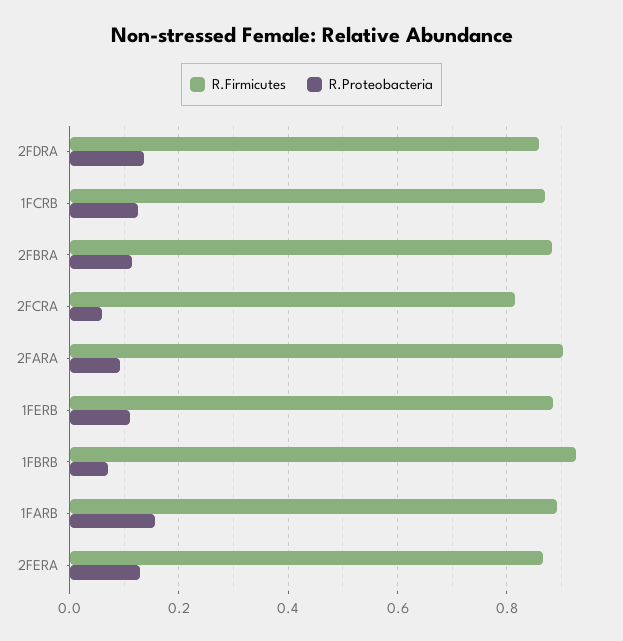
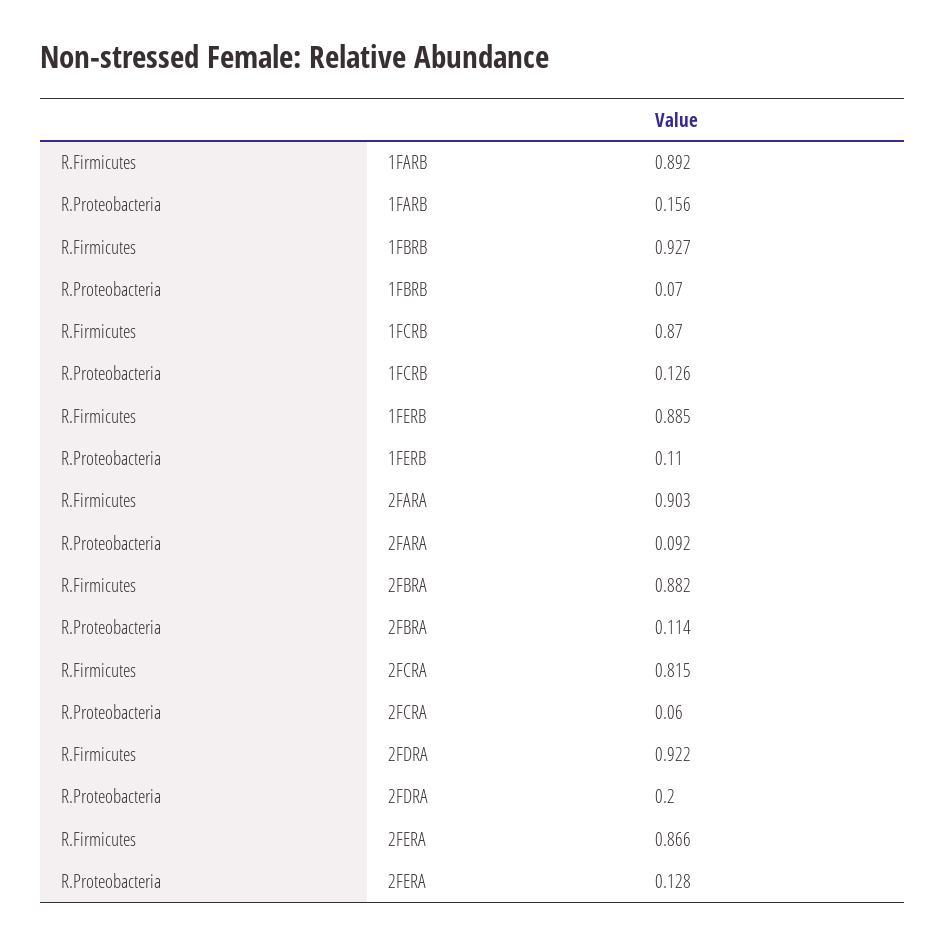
  {
    "R.Firmicutes": {
-     "2FDRA": 0.86,
+     "2FDRA": 0.922,
      "1FCRB": 0.87,
      "2FBRA": 0.882,
      "2FCRA": 0.815,
      "2FARA": 0.903,
      "1FERB": 0.885,
      "1FBRB": 0.927,
      "1FARB": 0.892,
      "2FERA": 0.866
    },
    "R.Proteobacteria": {
-     "2FDRA": 0.14,
+     "2FDRA": 0.2,
      "1FCRB": 0.126,
      "2FBRA": 0.114,
      "2FCRA": 0.06,
      "2FARA": 0.092,
      "1FERB": 0.11,
      "1FBRB": 0.07,
      "1FARB": 0.156,
      "2FERA": 0.128
    }
  }

